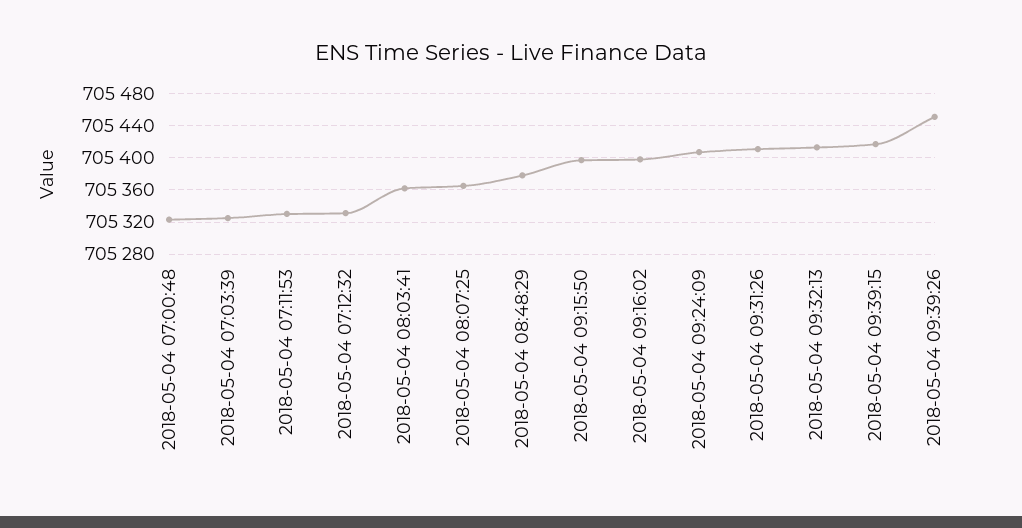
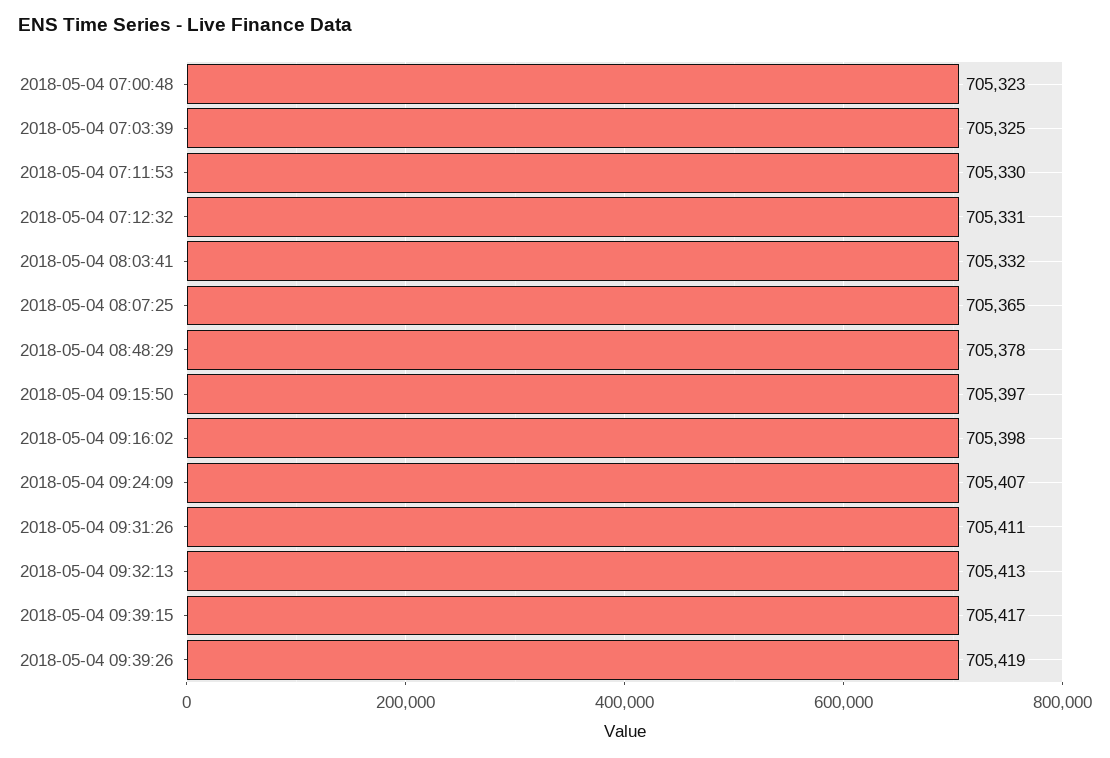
  {
    "2018-05-04 07:00:48": 705323,
    "2018-05-04 07:03:39": 705325,
    "2018-05-04 07:11:53": 705330,
    "2018-05-04 07:12:32": 705331,
-   "2018-05-04 08:03:41": 705360,
+   "2018-05-04 08:03:41": 705332,
    "2018-05-04 08:07:25": 705365,
    "2018-05-04 08:48:29": 705378,
    "2018-05-04 09:15:50": 705397,
    "2018-05-04 09:16:02": 705398,
    "2018-05-04 09:24:09": 705407,
    "2018-05-04 09:31:26": 705411,
    "2018-05-04 09:32:13": 705413,
    "2018-05-04 09:39:15": 705417,
-   "2018-05-04 09:39:26": 705450
+   "2018-05-04 09:39:26": 705419
  }

